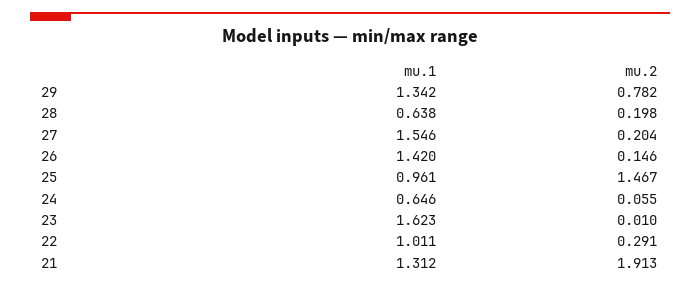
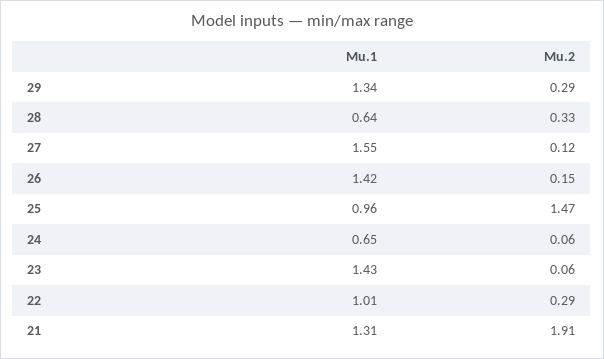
  {
    "mu.1": {
      "29": 1.342,
      "28": 0.638,
      "27": 1.546,
      "26": 1.42,
      "25": 0.961,
      "24": 0.646,
-     "23": 1.623,
+     "23": 1.43,
      "22": 1.011,
      "21": 1.312
    },
    "mu.2": {
-     "29": 0.782,
+     "29": 0.29,
-     "28": 0.198,
+     "28": 0.33,
-     "27": 0.204,
+     "27": 0.12,
      "26": 0.146,
      "25": 1.467,
      "24": 0.055,
-     "23": 0.01,
+     "23": 0.06,
      "22": 0.291,
      "21": 1.913
    }
  }

